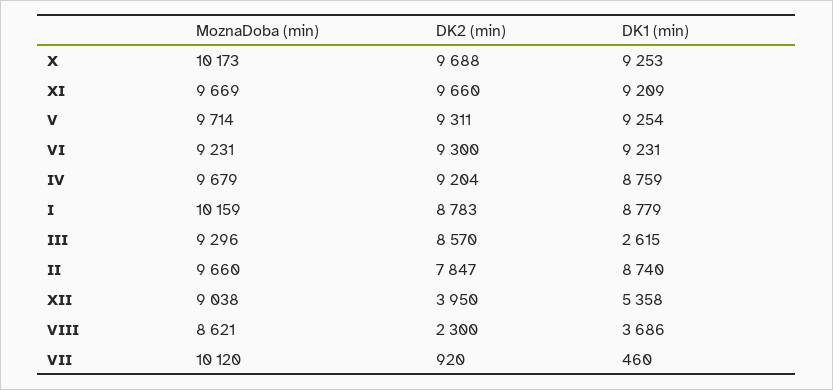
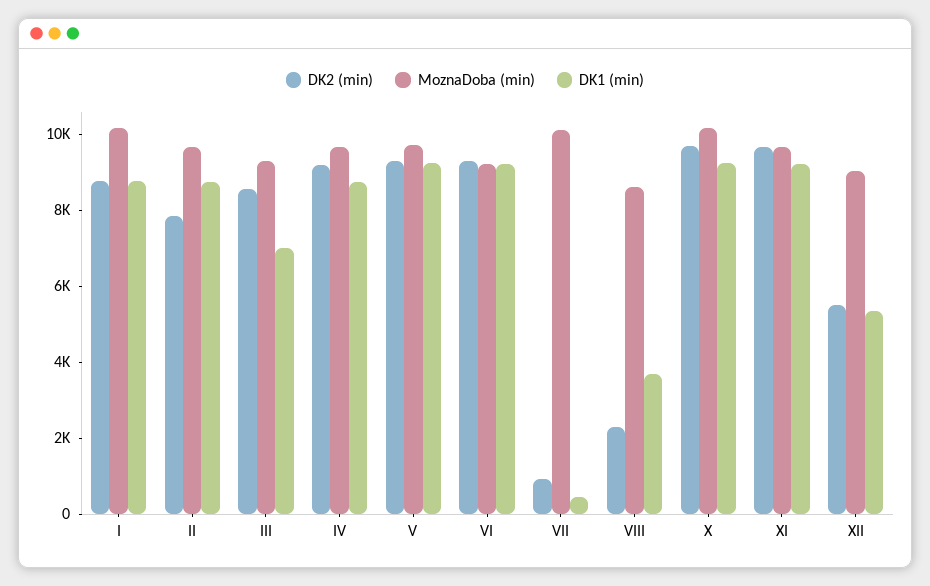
  {
    "MoznaDoba (min)": {
      "X": 10173,
      "XI": 9669,
      "V": 9714,
      "VI": 9231,
      "IV": 9679,
      "I": 10159,
      "III": 9296,
      "II": 9660,
      "XII": 9038,
      "VIII": 8621,
      "VII": 10120
    },
    "DK2 (min)": {
      "X": 9688,
      "XI": 9660,
      "V": 9311,
      "VI": 9300,
      "IV": 9204,
      "I": 8783,
      "III": 8570,
      "II": 7847,
-     "XII": 3950,
+     "XII": 5500,
      "VIII": 2300,
      "VII": 920
    },
    "DK1 (min)": {
      "X": 9253,
      "XI": 9209,
      "V": 9254,
      "VI": 9231,
      "IV": 8759,
      "I": 8779,
-     "III": 2615,
+     "III": 7000,
      "II": 8740,
      "XII": 5358,
      "VIII": 3686,
      "VII": 460
    }
  }

